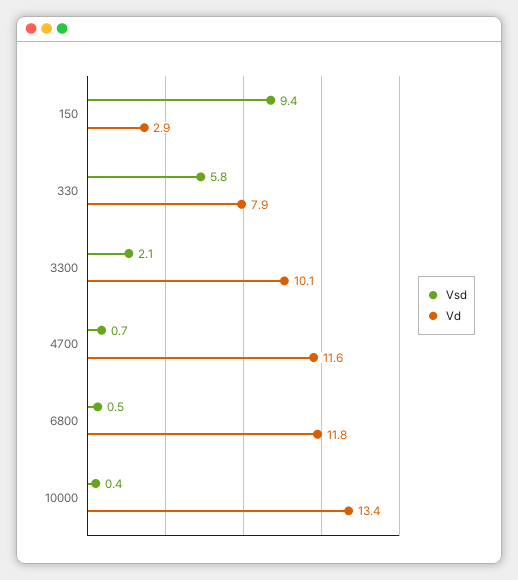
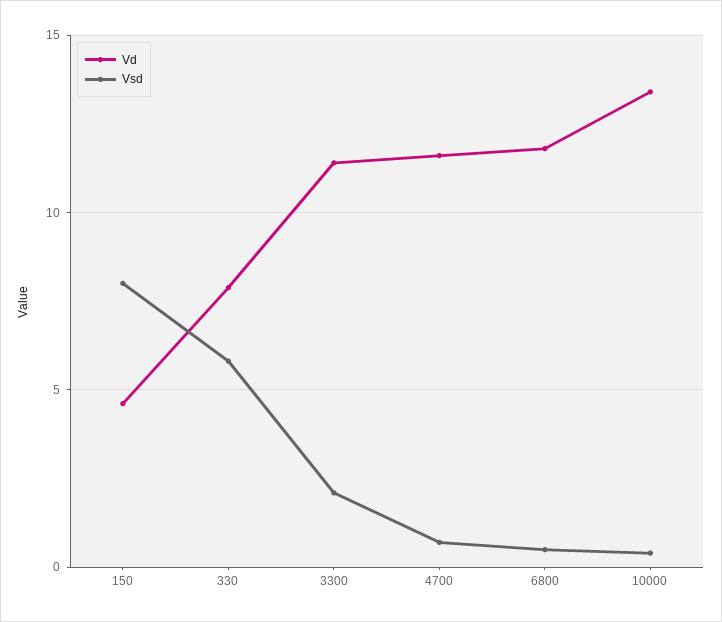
  {
    "Vsd": {
-     "150": 9.4,
+     "150": 8,
      "330": 5.8,
      "3300": 2.1,
      "4700": 0.7,
      "6800": 0.5,
      "10000": 0.4
    },
    "Vd": {
-     "150": 2.9,
+     "150": 4.5,
      "330": 7.9,
-     "3300": 10.1,
+     "3300": 11.5,
      "4700": 11.6,
      "6800": 11.8,
      "10000": 13.4
    }
  }

